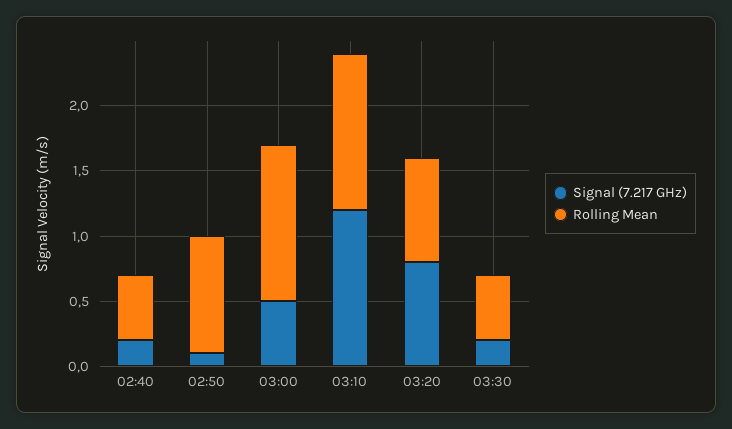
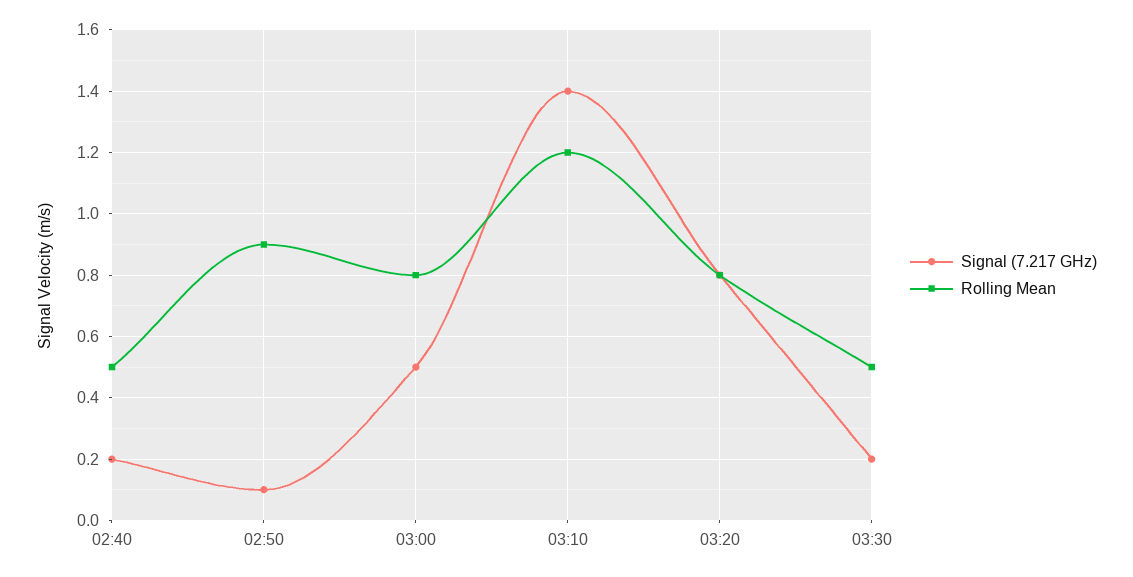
  {
    "Signal (7.217 GHz)": {
      "02:40": 0.2,
      "02:50": 0.1,
      "03:00": 0.5,
-     "03:10": 1.2,
+     "03:10": 1.4,
      "03:20": 0.8,
      "03:30": 0.2
    },
    "Rolling Mean": {
      "02:40": 0.5,
      "02:50": 0.9,
-     "03:00": 1.2,
+     "03:00": 0.8,
      "03:10": 1.2,
      "03:20": 0.8,
      "03:30": 0.5
    }
  }

